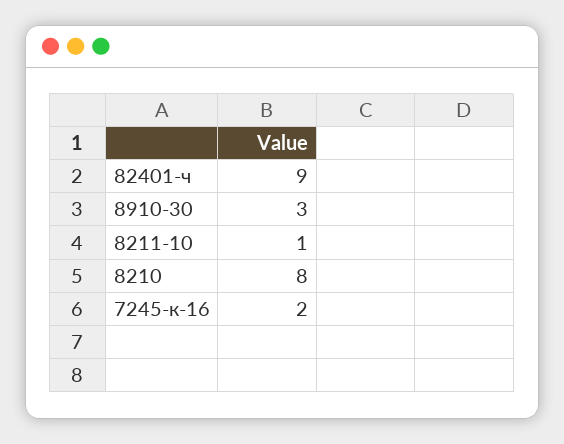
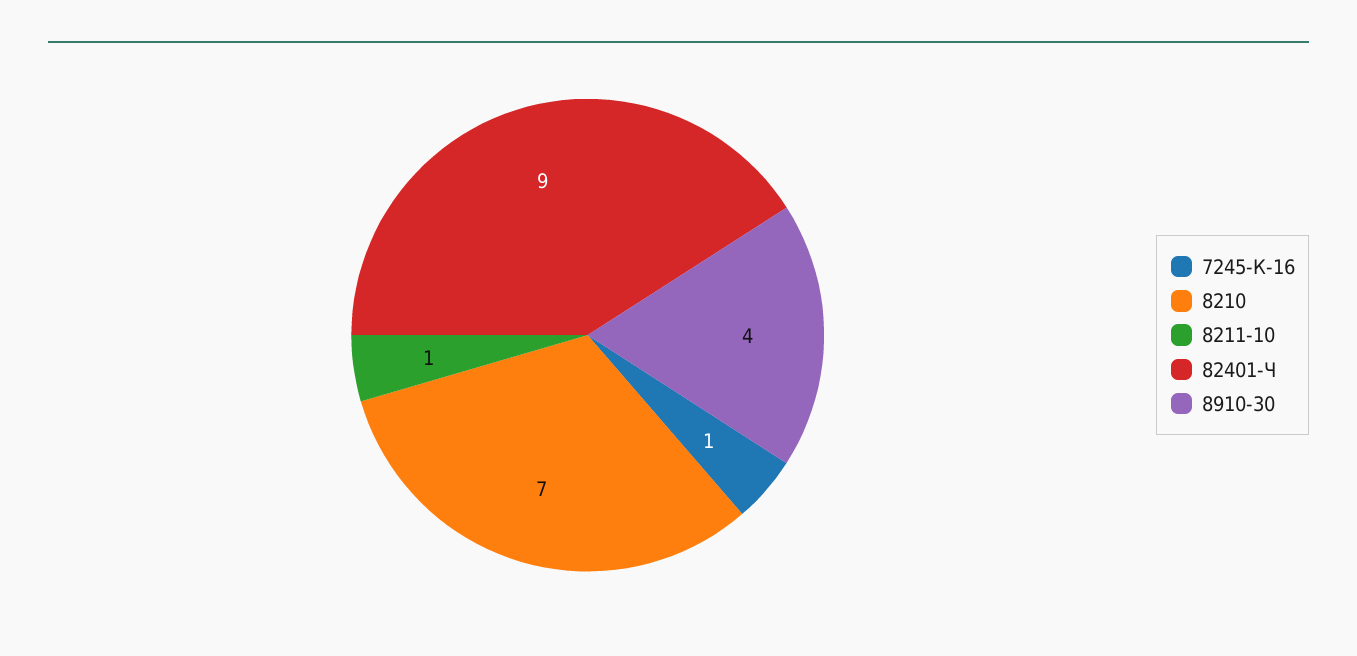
  {
    "82401-ч": 9,
-   "8910-30": 3,
+   "8910-30": 4,
    "8211-10": 1,
-   "8210": 8,
+   "8210": 7,
-   "7245-к-16": 2
+   "7245-к-16": 1
  }

